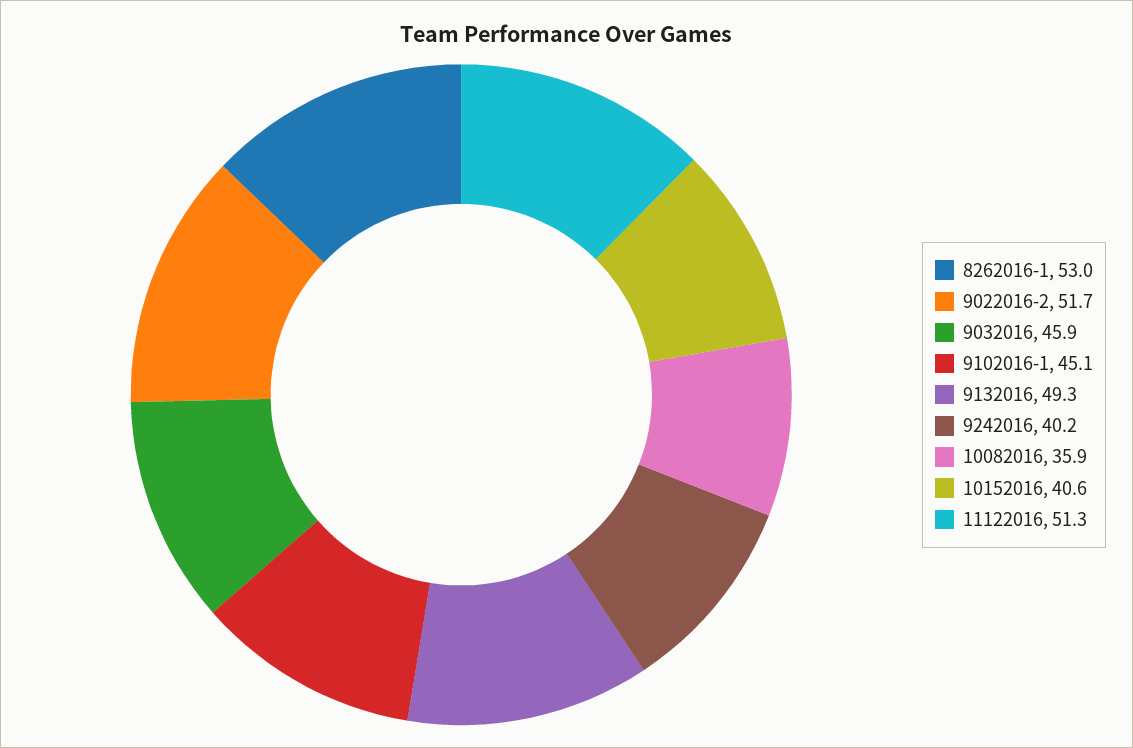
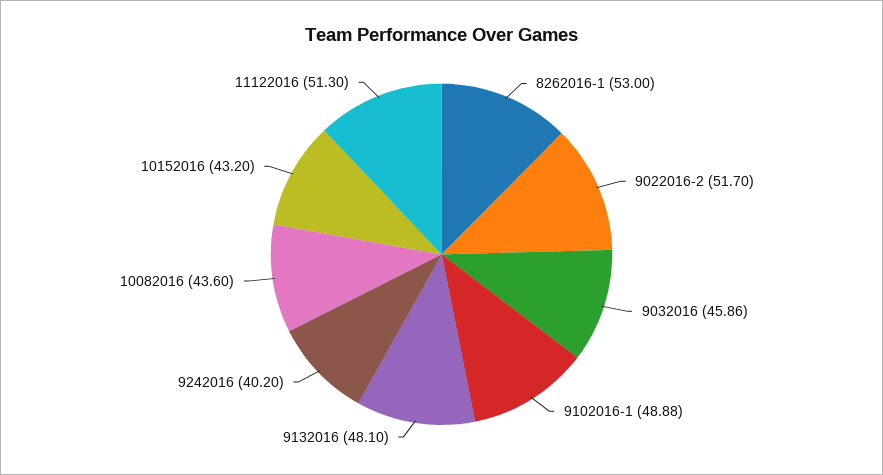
  {
    "8262016-1": 53,
    "9022016-2": 51.7,
    "9032016": 45.86,
-   "9102016-1": 45.1,
+   "9102016-1": 48.88,
-   "9132016": 49.3,
+   "9132016": 48.1,
    "9242016": 40.2,
-   "10082016": 35.9,
+   "10082016": 43.6,
-   "10152016": 40.6,
+   "10152016": 43.2,
    "11122016": 51.3
  }

